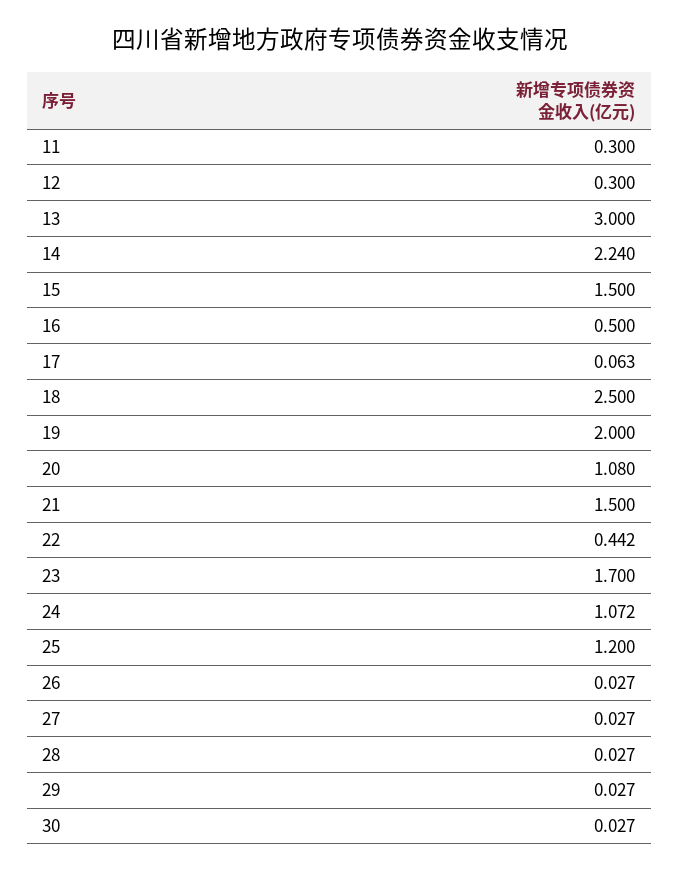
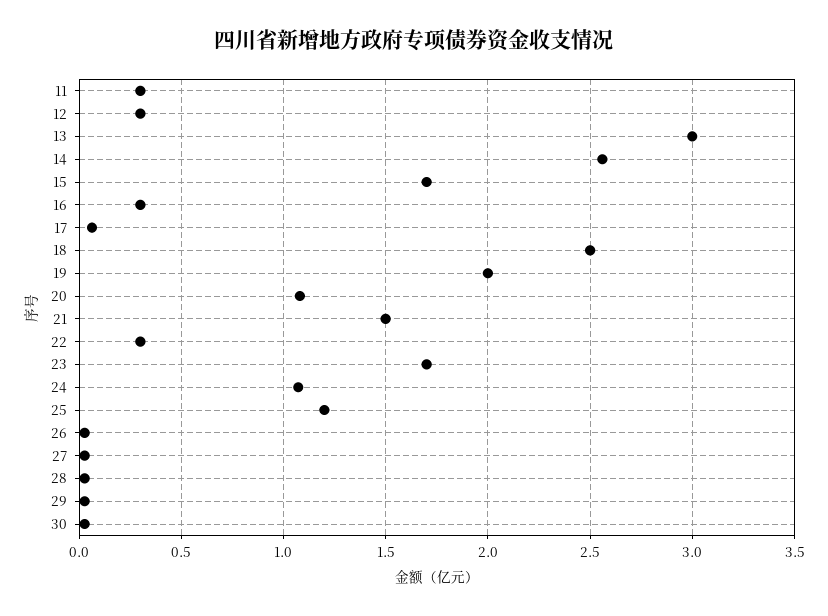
  {
    "11": 0.3,
    "12": 0.3,
    "13": 3,
-   "14": 2.24,
+   "14": 2.55,
-   "15": 1.5,
+   "15": 1.7,
-   "16": 0.5,
+   "16": 0.3,
    "17": 0.063,
    "18": 2.5,
    "19": 2,
    "20": 1.08,
    "21": 1.5,
-   "22": 0.442,
+   "22": 0.3,
    "23": 1.7,
    "24": 1.072,
    "25": 1.2,
    "26": 0.027,
    "27": 0.027,
    "28": 0.027,
    "29": 0.027,
    "30": 0.027
  }

